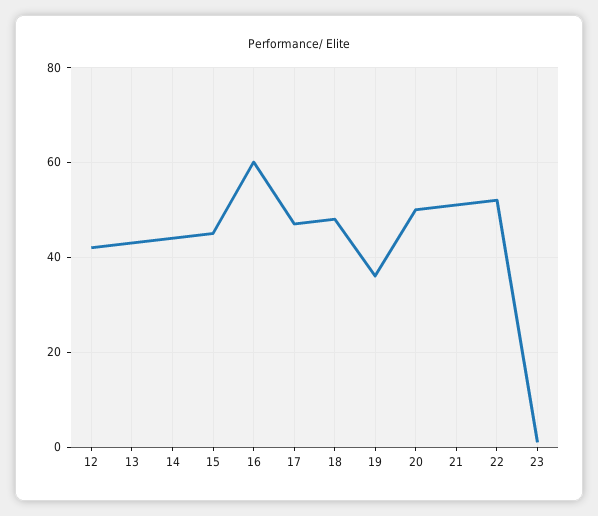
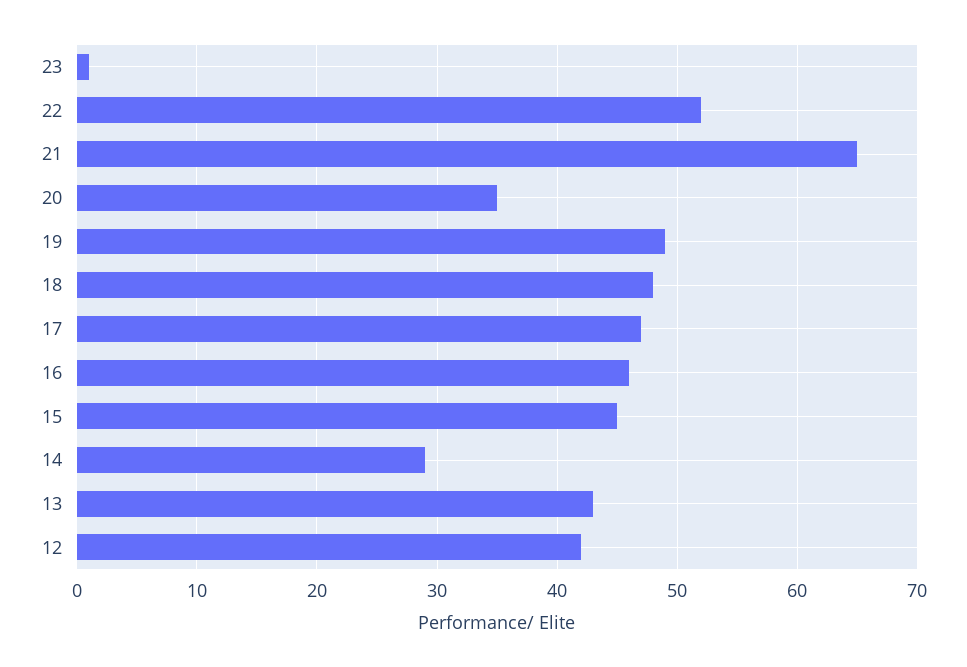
  {
    "12": 42,
    "13": 43,
-   "14": 45,
+   "14": 29,
    "15": 45,
-   "16": 60,
+   "16": 46,
    "17": 47,
    "18": 48,
-   "19": 35,
+   "19": 49,
-   "20": 50,
+   "20": 35,
-   "21": 50,
+   "21": 65,
    "22": 52,
    "23": 1
  }

